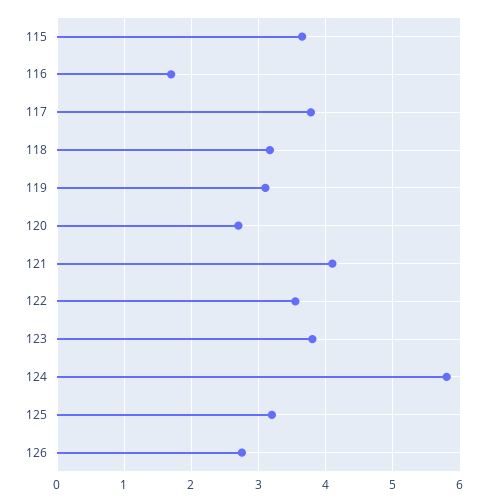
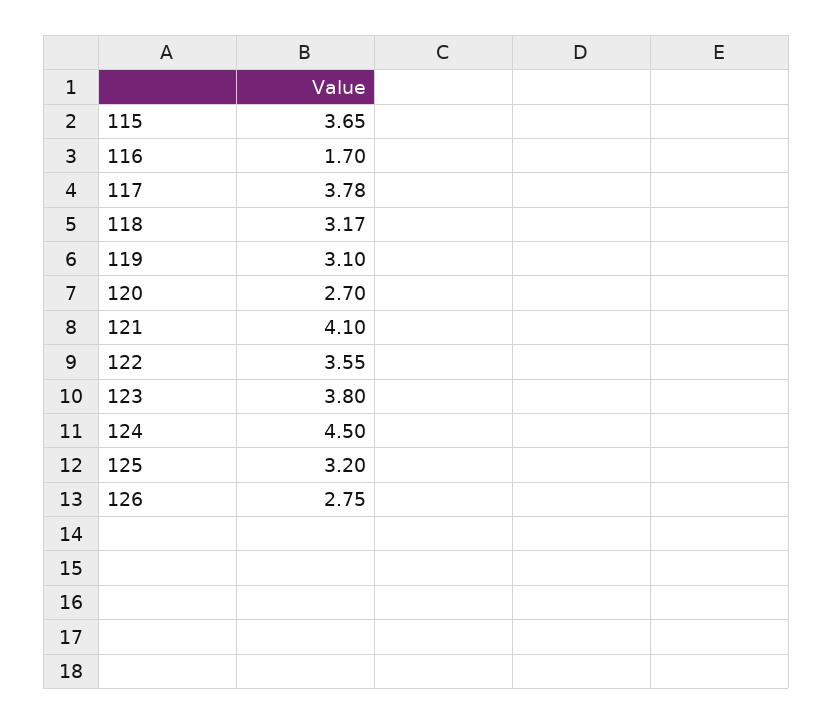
  {
    "115": 3.65,
    "116": 1.7,
    "117": 3.78,
    "118": 3.17,
    "119": 3.1,
    "120": 2.7,
    "121": 4.1,
    "122": 3.55,
    "123": 3.8,
-   "124": 5.8,
+   "124": 4.5,
    "125": 3.2,
    "126": 2.75
  }

